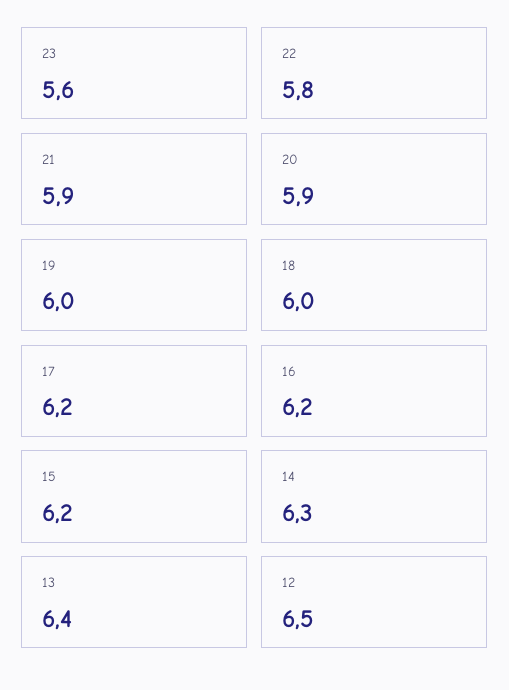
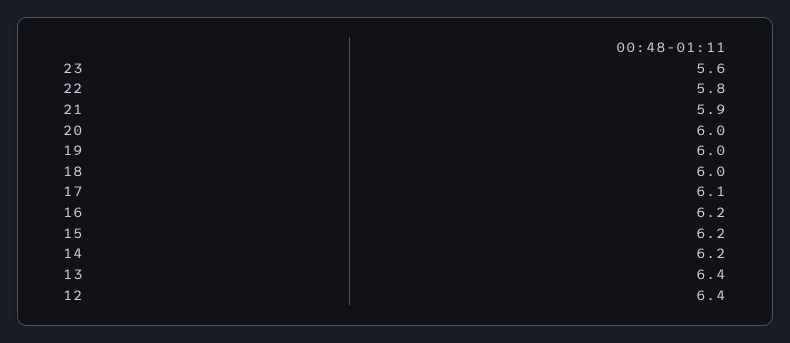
  {
    "23": 5.6,
    "22": 5.8,
    "21": 5.9,
-   "20": 5.9,
+   "20": 6,
    "19": 6,
    "18": 6,
-   "17": 6.2,
+   "17": 6.1,
    "16": 6.2,
    "15": 6.2,
-   "14": 6.3,
+   "14": 6.2,
    "13": 6.4,
-   "12": 6.5
+   "12": 6.4
  }

